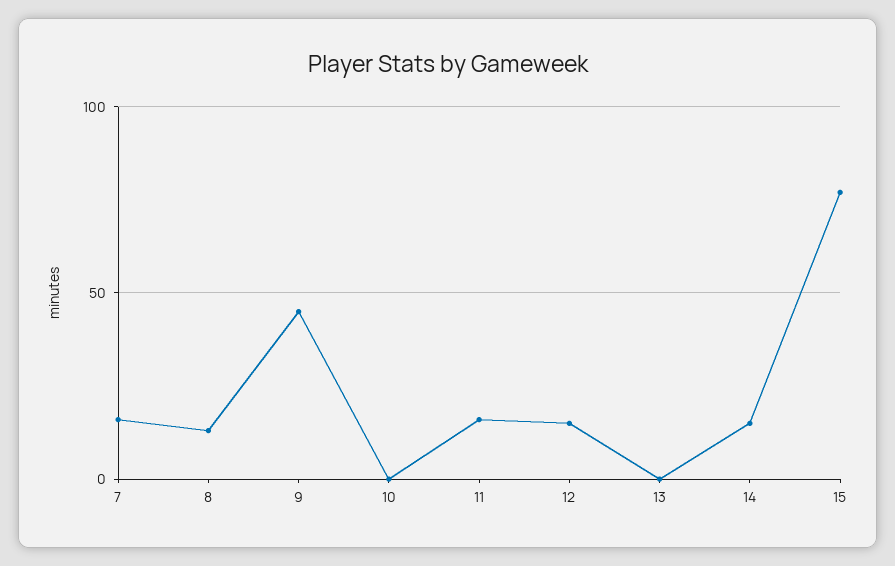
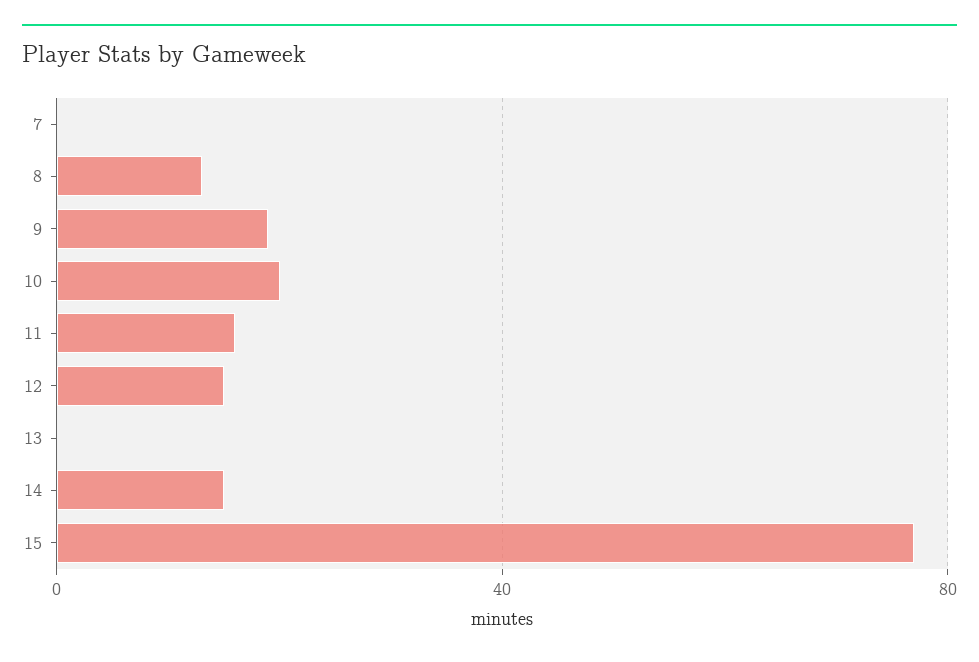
  {
-   "7": 15,
+   "7": 0,
    "8": 15,
-   "9": 45,
+   "9": 20,
-   "10": 0,
+   "10": 20,
    "11": 15,
    "12": 15,
    "13": 0,
    "14": 15,
    "15": 75
  }

